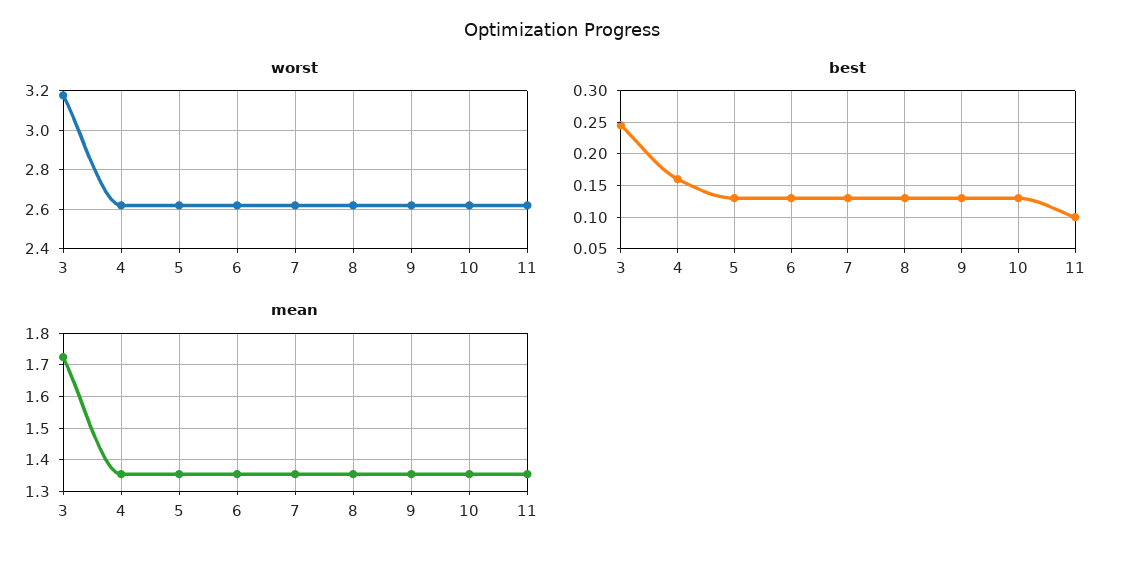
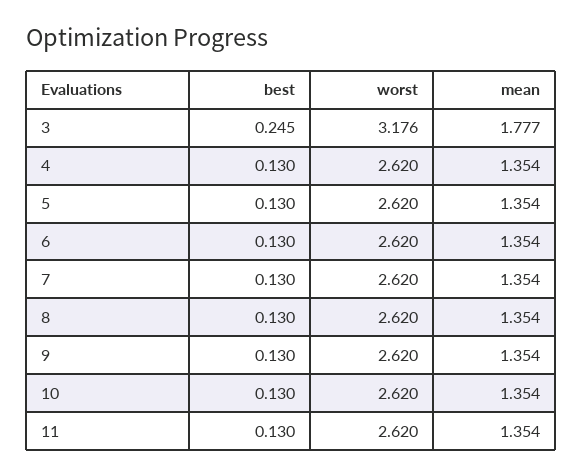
  {
    "worst": {
      "3": 3.176,
      "4": 2.62,
      "5": 2.62,
      "6": 2.62,
      "7": 2.62,
      "8": 2.62,
      "9": 2.62,
      "10": 2.62,
      "11": 2.62
    },
    "best": {
      "3": 0.245,
-     "4": 0.16,
+     "4": 0.13,
      "5": 0.13,
      "6": 0.13,
      "7": 0.13,
      "8": 0.13,
      "9": 0.13,
      "10": 0.13,
-     "11": 0.1
+     "11": 0.13
    },
    "mean": {
-     "3": 1.72,
+     "3": 1.777,
      "4": 1.354,
      "5": 1.354,
      "6": 1.354,
      "7": 1.354,
      "8": 1.354,
      "9": 1.354,
      "10": 1.354,
      "11": 1.354
    }
  }

